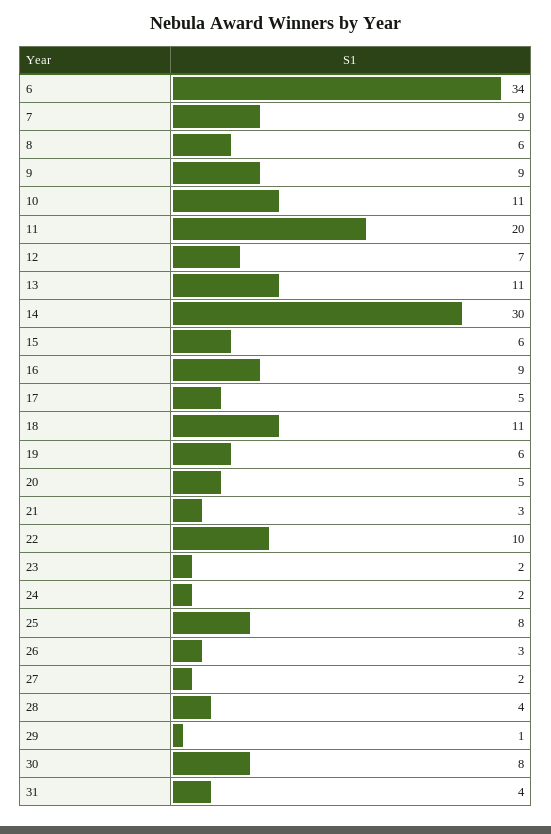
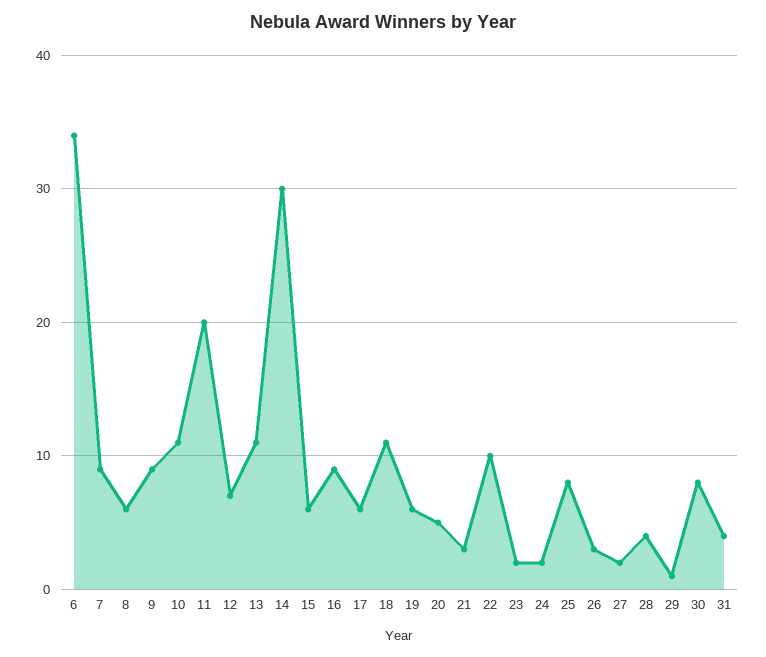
  {
    "6": 34,
    "7": 9,
    "8": 6,
    "9": 9,
    "10": 11,
    "11": 20,
    "12": 7,
    "13": 11,
    "14": 30,
    "15": 6,
    "16": 9,
-   "17": 5,
+   "17": 6,
    "18": 11,
    "19": 6,
    "20": 5,
    "21": 3,
    "22": 10,
    "23": 2,
    "24": 2,
    "25": 8,
    "26": 3,
    "27": 2,
    "28": 4,
    "29": 1,
    "30": 8,
    "31": 4
  }

